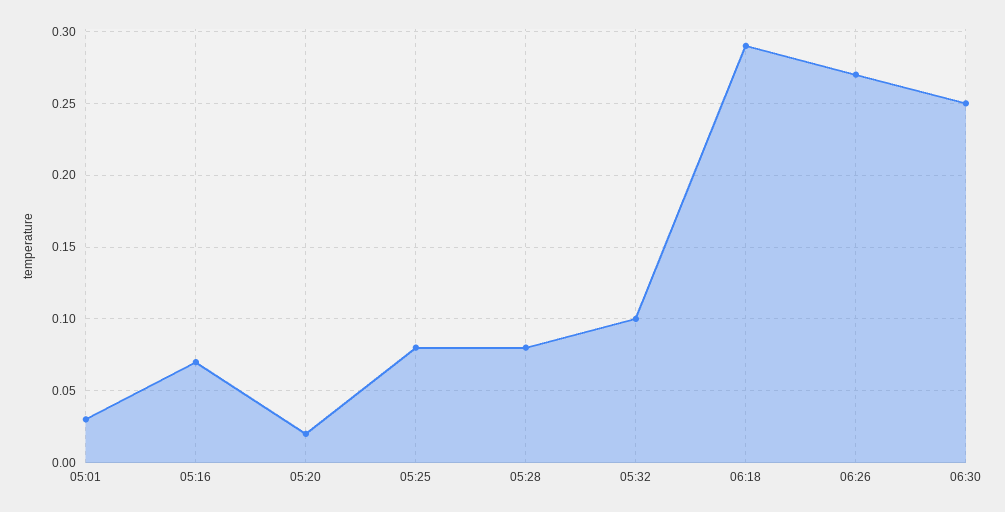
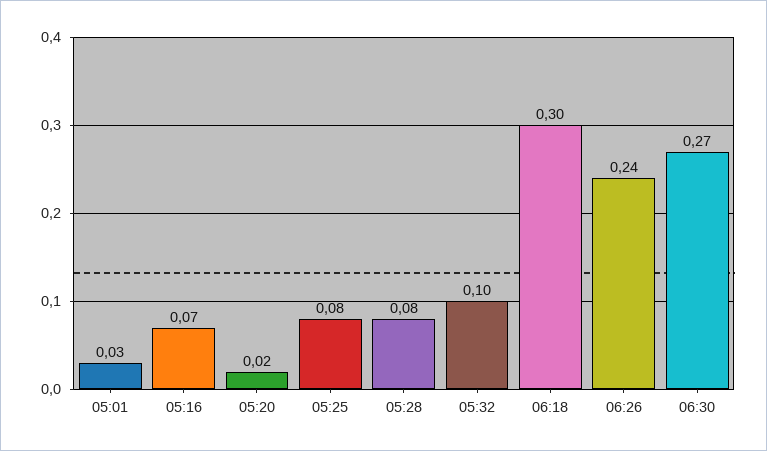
  {
    "05:01": 0.03,
    "05:16": 0.07,
    "05:20": 0.02,
    "05:25": 0.08,
    "05:28": 0.08,
    "05:32": 0.1,
-   "06:18": 0.29,
+   "06:18": 0.3,
-   "06:26": 0.27,
+   "06:26": 0.24,
-   "06:30": 0.25
+   "06:30": 0.27
  }

